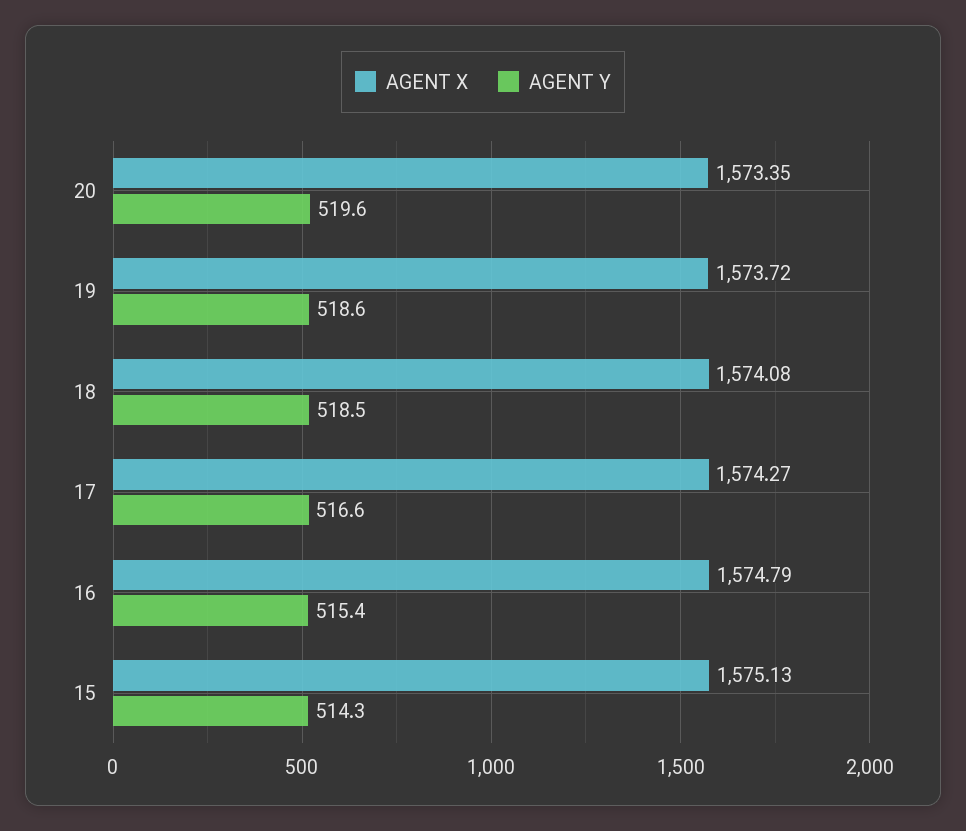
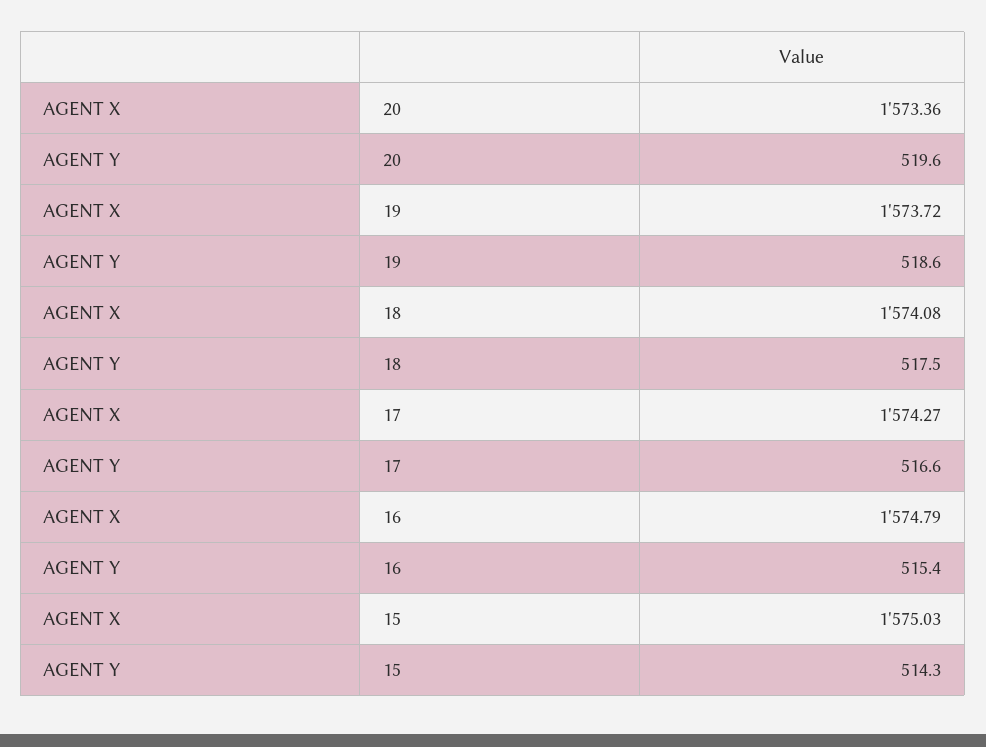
  {
    "AGENT X": {
-     "20": 1573.35,
+     "20": 1573.36,
      "19": 1573.72,
      "18": 1574.08,
      "17": 1574.27,
      "16": 1574.79,
-     "15": 1575.13
+     "15": 1575.03
    },
    "AGENT Y": {
      "20": 519.6,
      "19": 518.6,
-     "18": 518.5,
+     "18": 517.5,
      "17": 516.6,
      "16": 515.4,
      "15": 514.3
    }
  }

